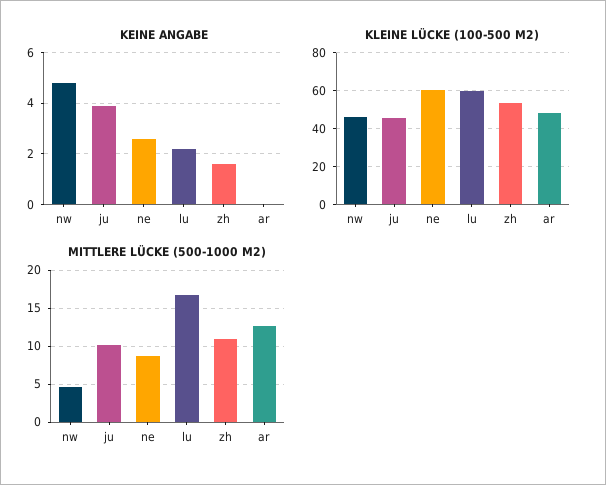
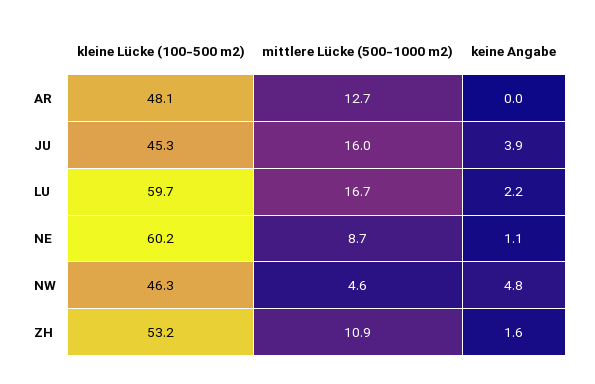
  {
    "KEINE ANGABE": {
      "nw": 4.8,
      "ju": 3.9,
-     "ne": 2.5,
+     "ne": 1.1,
      "lu": 2.2,
      "zh": 1.6,
      "ar": 0
    },
    "KLEINE LÜCKE (100-500 M2)": {
      "nw": 46.3,
      "ju": 45.3,
      "ne": 60.2,
      "lu": 59.7,
      "zh": 53.2,
      "ar": 48.1
    },
    "MITTLERE LÜCKE (500-1000 M2)": {
      "nw": 4.6,
-     "ju": 10,
+     "ju": 16,
      "ne": 8.7,
      "lu": 16.7,
      "zh": 10.9,
      "ar": 12.7
    }
  }

